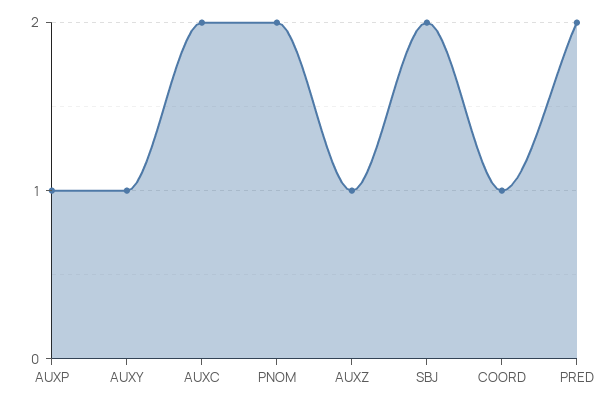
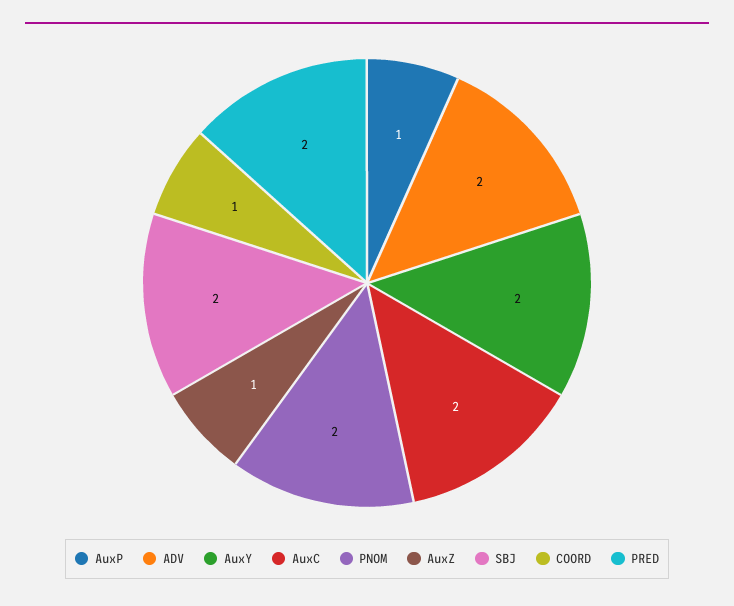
  {
    "AUXP": 1,
-   "AUXY": 1,
+   "AUXY": 2,
    "AUXC": 2,
    "PNOM": 2,
    "AUXZ": 1,
    "SBJ": 2,
    "COORD": 1,
-   "PRED": 2
+   "PRED": 2,
+   "ADV": 2
  }

